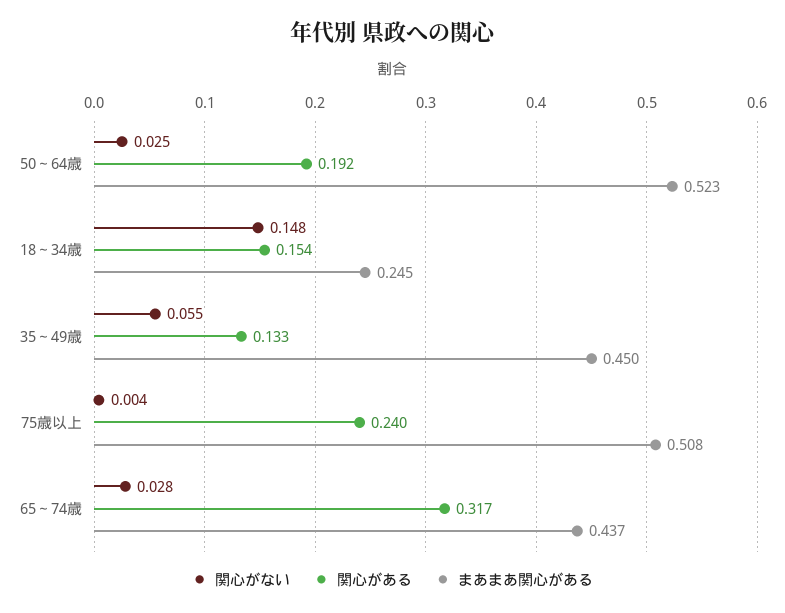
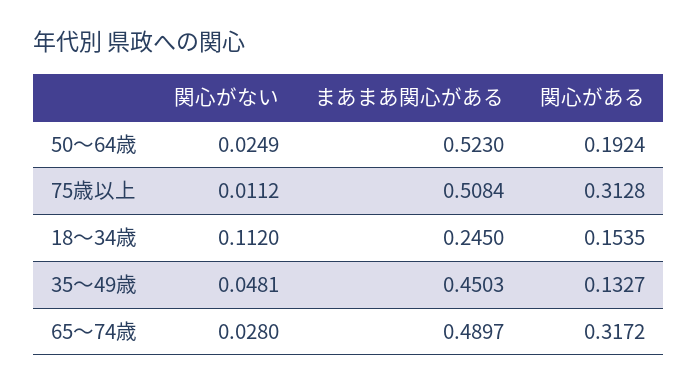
  {
    "関心がない": {
      "50～64歳": 0.0249,
-     "18～34歳": 0.148,
+     "18～34歳": 0.112,
-     "35～49歳": 0.055,
+     "35～49歳": 0.0481,
-     "75歳以上": 0.004,
+     "75歳以上": 0.0112,
      "65～74歳": 0.028
    },
    "関心がある": {
      "50～64歳": 0.1924,
      "18～34歳": 0.1535,
      "35～49歳": 0.1327,
-     "75歳以上": 0.24,
+     "75歳以上": 0.3128,
      "65～74歳": 0.3172
    },
    "まあまあ関心がある": {
      "50～64歳": 0.523,
      "18～34歳": 0.245,
      "35～49歳": 0.4503,
      "75歳以上": 0.5084,
-     "65～74歳": 0.437
+     "65～74歳": 0.4897
    }
  }

